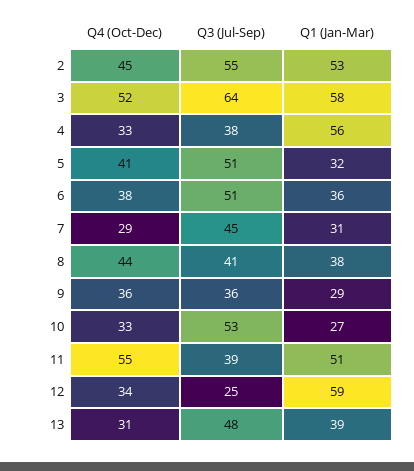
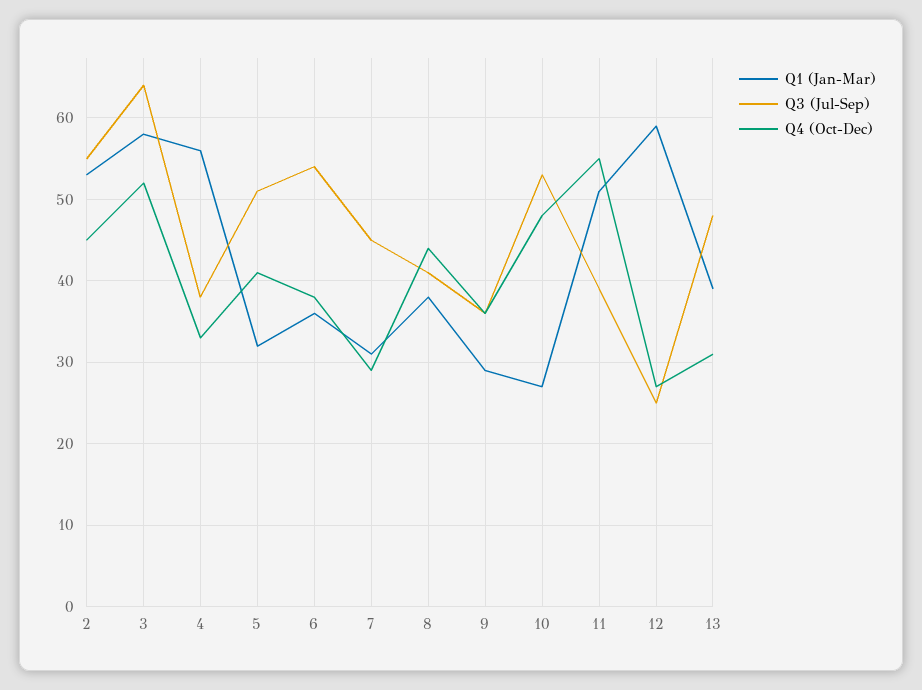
  {
    "Q4 (Oct-Dec)": {
      "2": 45,
      "3": 52,
      "4": 33,
      "5": 41,
      "6": 38,
      "7": 29,
      "8": 44,
      "9": 36,
-     "10": 33,
+     "10": 48,
      "11": 55,
-     "12": 34,
+     "12": 27,
      "13": 31
    },
    "Q3 (Jul-Sep)": {
      "2": 55,
      "3": 64,
      "4": 38,
      "5": 51,
-     "6": 51,
+     "6": 54,
      "7": 45,
      "8": 41,
      "9": 36,
      "10": 53,
      "11": 39,
      "12": 25,
      "13": 48
    },
    "Q1 (Jan-Mar)": {
      "2": 53,
      "3": 58,
      "4": 56,
      "5": 32,
      "6": 36,
      "7": 31,
      "8": 38,
      "9": 29,
      "10": 27,
      "11": 51,
      "12": 59,
      "13": 39
    }
  }

